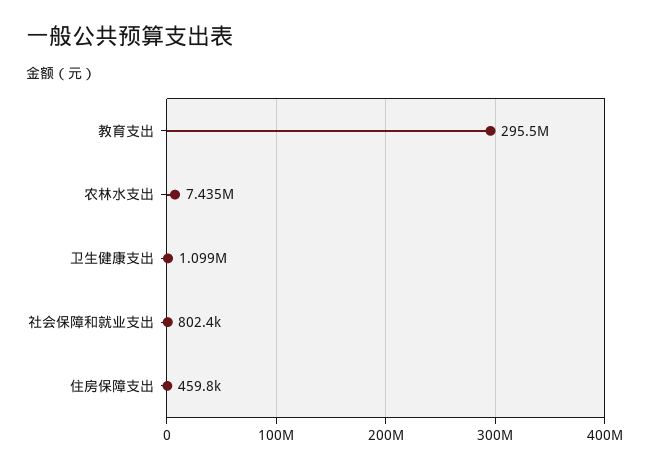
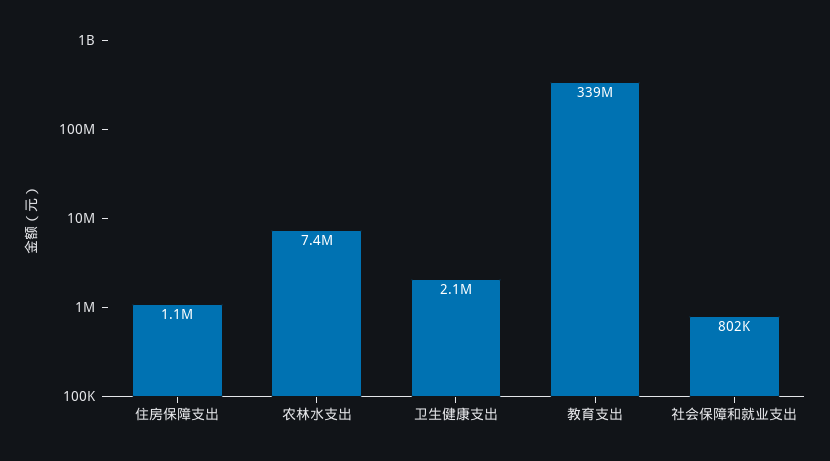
  {
-   "教育支出": 295500000,
+   "教育支出": 339000000,
    "农林水支出": 7435000,
-   "卫生健康支出": 1099000,
+   "卫生健康支出": 2100000,
    "社会保障和就业支出": 802400,
-   "住房保障支出": 459800
+   "住房保障支出": 1100000
  }

